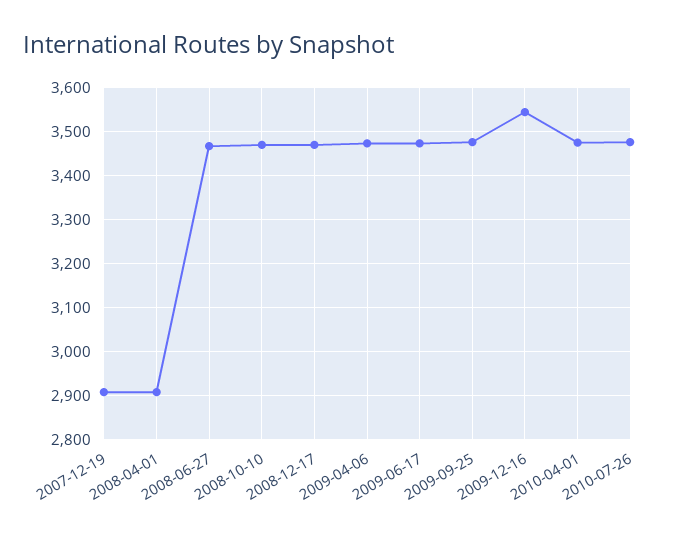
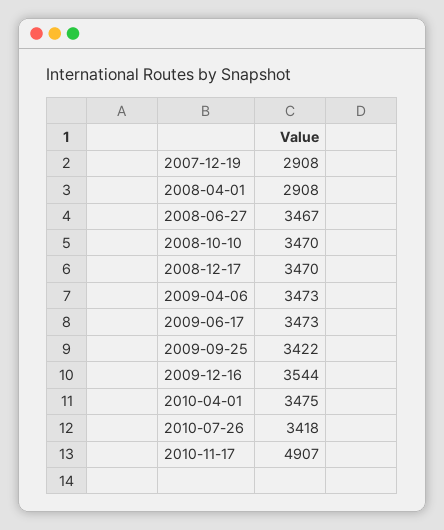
  {
    "2007-12-19": 2908,
    "2008-04-01": 2908,
    "2008-06-27": 3467,
    "2008-10-10": 3470,
    "2008-12-17": 3470,
    "2009-04-06": 3473,
    "2009-06-17": 3473,
-   "2009-09-25": 3480,
+   "2009-09-25": 3422,
    "2009-12-16": 3544,
    "2010-04-01": 3475,
-   "2010-07-26": 3480
+   "2010-07-26": 3418,
+   "2010-11-17": 4907
  }

